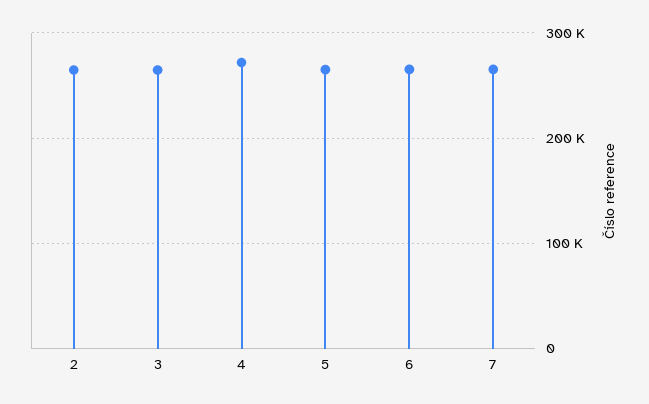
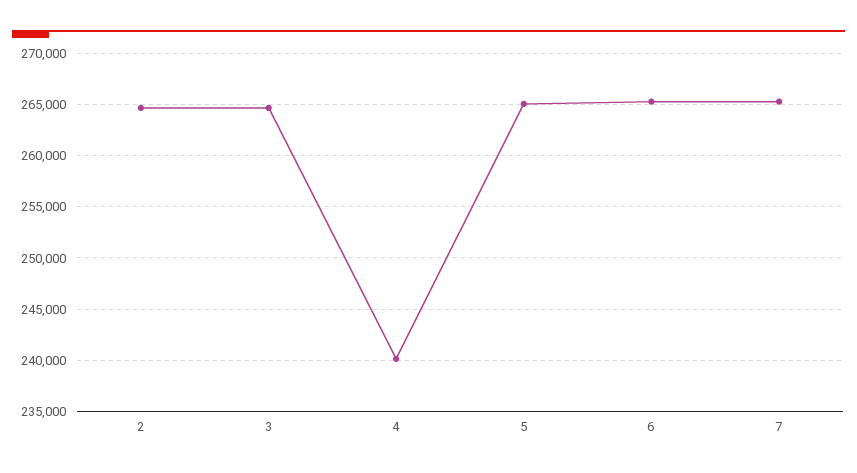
  {
    "2": 265000,
    "3": 265000,
-   "4": 270000,
+   "4": 240000,
    "5": 265000,
    "6": 265000,
    "7": 265000
  }

